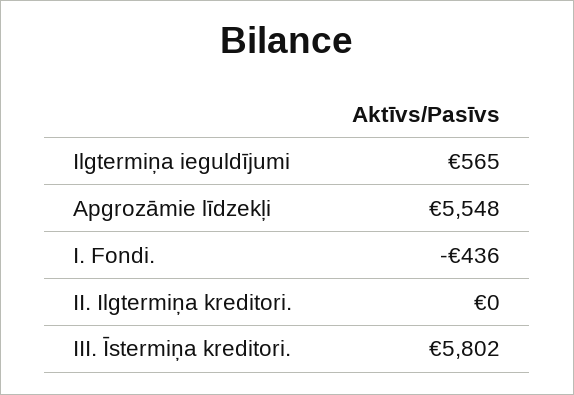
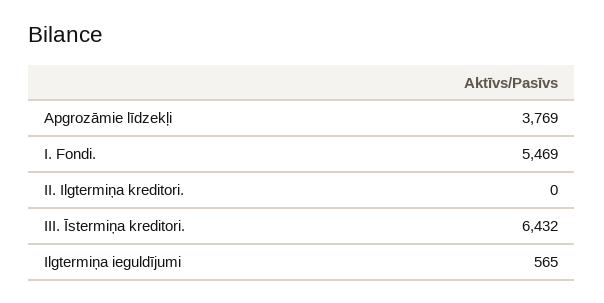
  {
    "Ilgtermiņa ieguldījumi": 565,
-   "Apgrozāmie līdzekļi": 5548,
+   "Apgrozāmie līdzekļi": 3769,
-   "I. Fondi.": -436,
+   "I. Fondi.": 5469,
    "II. Ilgtermiņa kreditori.": 0,
-   "III. Īstermiņa kreditori.": 5802
+   "III. Īstermiņa kreditori.": 6432
  }

